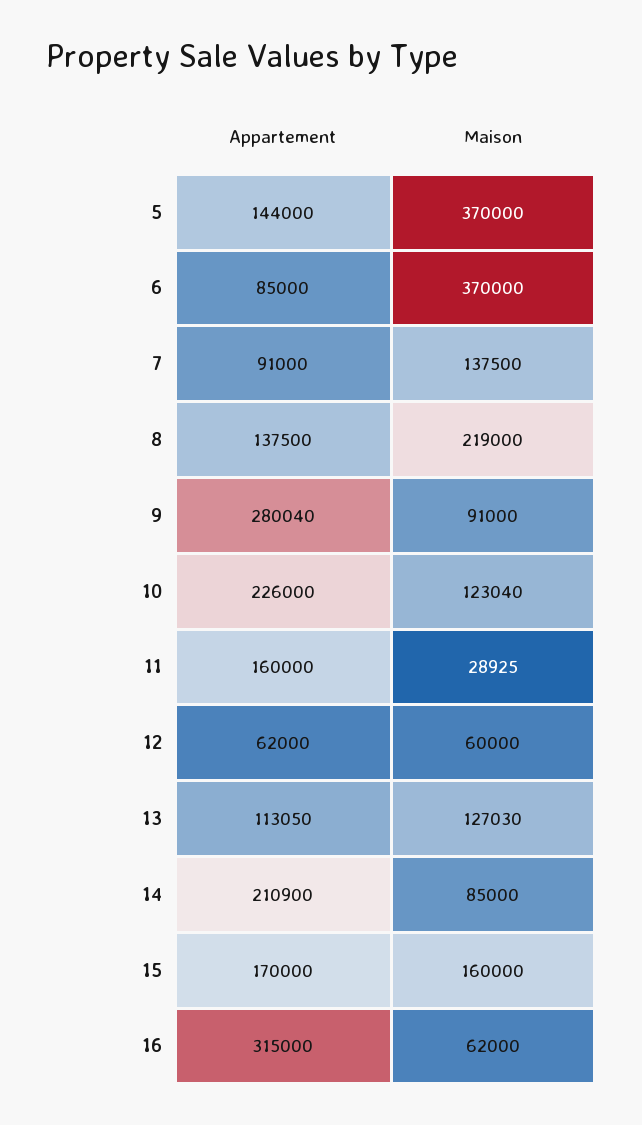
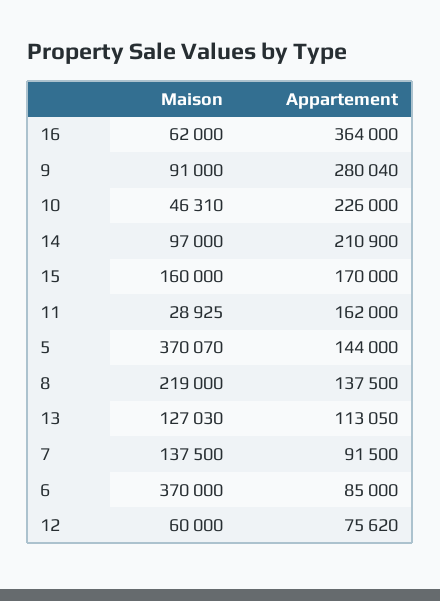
  {
    "Appartement": {
      "5": 144000,
      "6": 85000,
-     "7": 91000,
+     "7": 91500,
      "8": 137500,
      "9": 280040,
      "10": 226000,
-     "11": 160000,
+     "11": 162000,
-     "12": 62000,
+     "12": 75620,
      "13": 113050,
      "14": 210900,
      "15": 170000,
-     "16": 315000
+     "16": 364000
    },
    "Maison": {
-     "5": 370000,
+     "5": 370070,
      "6": 370000,
      "7": 137500,
      "8": 219000,
      "9": 91000,
-     "10": 123040,
+     "10": 46310,
      "11": 28925,
      "12": 60000,
      "13": 127030,
-     "14": 85000,
+     "14": 97000,
      "15": 160000,
      "16": 62000
    }
  }

